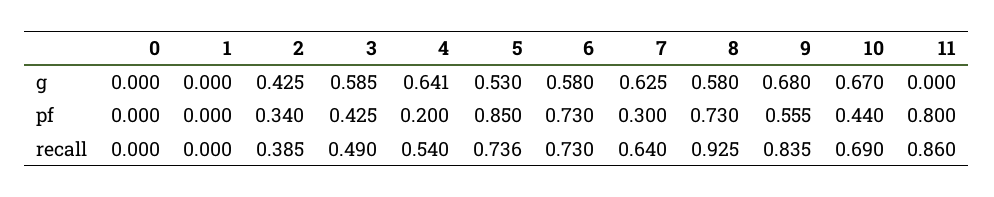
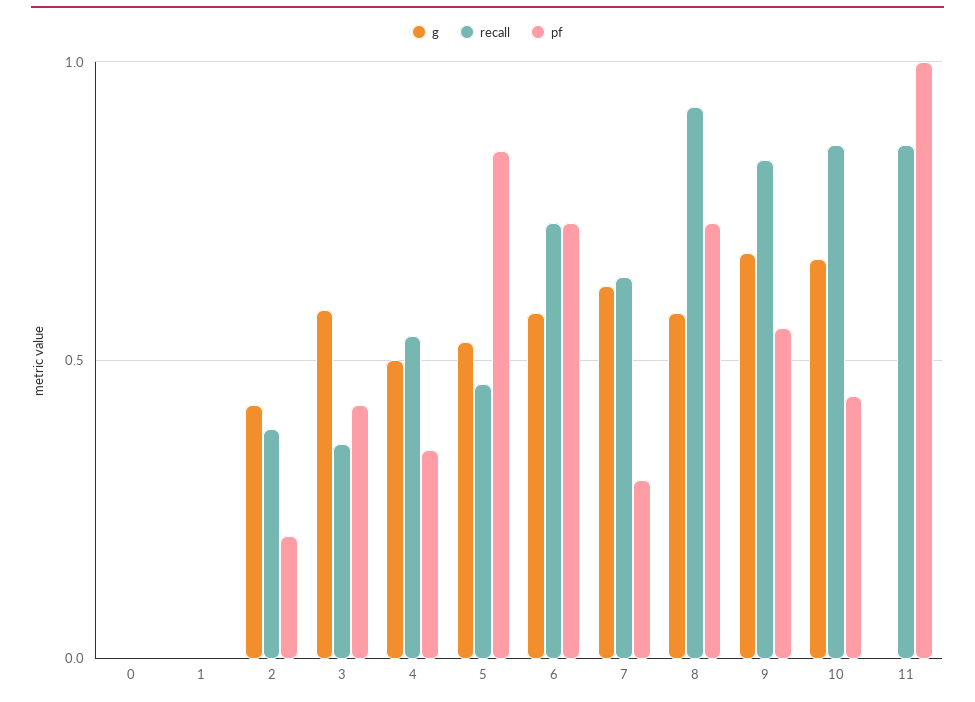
  {
    "g": {
      "0": 0,
      "1": 0,
      "2": 0.425,
      "3": 0.585,
-     "4": 0.641,
+     "4": 0.5,
      "5": 0.53,
      "6": 0.58,
      "7": 0.625,
      "8": 0.58,
      "9": 0.68,
      "10": 0.67,
      "11": 0
    },
    "pf": {
      "0": 0,
      "1": 0,
-     "2": 0.34,
+     "2": 0.2,
      "3": 0.425,
-     "4": 0.2,
+     "4": 0.35,
      "5": 0.85,
      "6": 0.73,
      "7": 0.3,
      "8": 0.73,
      "9": 0.555,
      "10": 0.44,
-     "11": 0.8
+     "11": 1
    },
    "recall": {
      "0": 0,
      "1": 0,
      "2": 0.385,
-     "3": 0.49,
+     "3": 0.35,
      "4": 0.54,
-     "5": 0.736,
+     "5": 0.45,
      "6": 0.73,
      "7": 0.64,
      "8": 0.925,
      "9": 0.835,
-     "10": 0.69,
+     "10": 0.85,
      "11": 0.86
    }
  }

